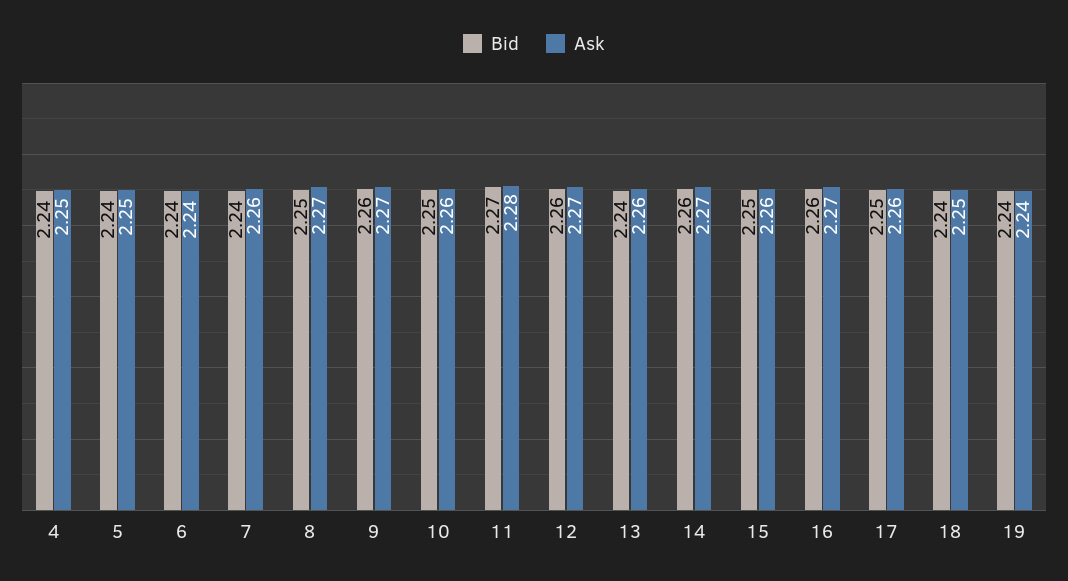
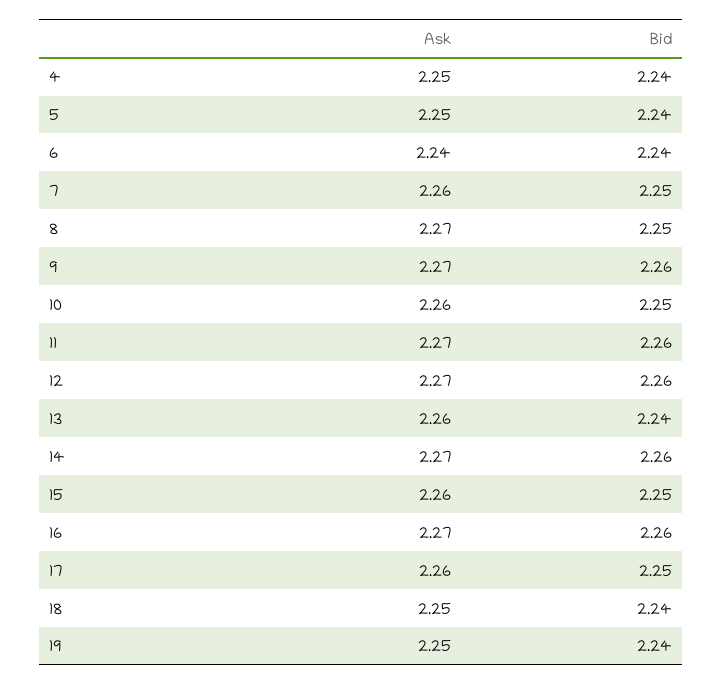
  {
    "Bid": {
      "4": 2.24,
      "5": 2.24,
      "6": 2.24,
-     "7": 2.24,
+     "7": 2.25,
      "8": 2.25,
      "9": 2.26,
      "10": 2.25,
-     "11": 2.27,
+     "11": 2.26,
      "12": 2.26,
      "13": 2.24,
      "14": 2.26,
      "15": 2.25,
      "16": 2.26,
      "17": 2.25,
      "18": 2.24,
      "19": 2.24
    },
    "Ask": {
      "4": 2.25,
      "5": 2.25,
      "6": 2.24,
      "7": 2.26,
      "8": 2.27,
      "9": 2.27,
      "10": 2.26,
-     "11": 2.28,
+     "11": 2.27,
      "12": 2.27,
      "13": 2.26,
      "14": 2.27,
      "15": 2.26,
      "16": 2.27,
      "17": 2.26,
      "18": 2.25,
-     "19": 2.24
+     "19": 2.25
    }
  }

